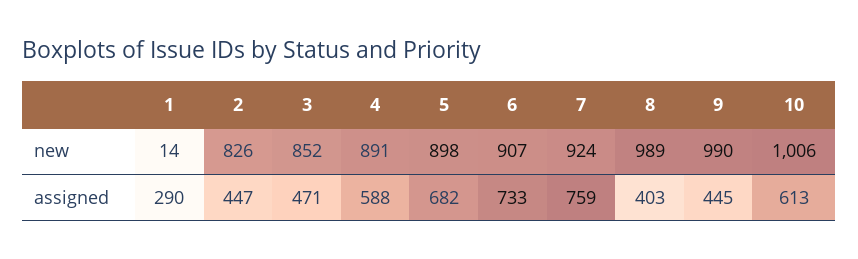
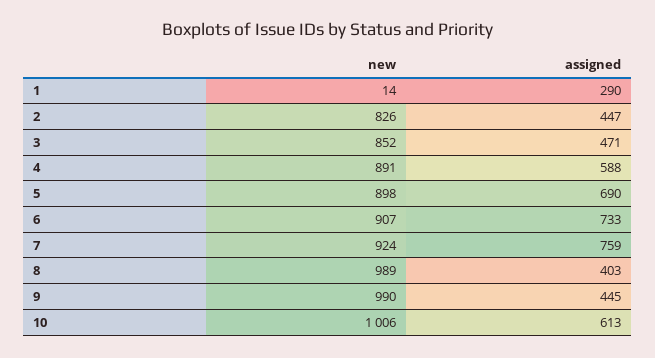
  {
    "1": {
      "new": 14,
      "assigned": 290
    },
    "2": {
      "new": 826,
      "assigned": 447
    },
    "3": {
      "new": 852,
      "assigned": 471
    },
    "4": {
      "new": 891,
      "assigned": 588
    },
    "5": {
      "new": 898,
-     "assigned": 682
+     "assigned": 690
    },
    "6": {
      "new": 907,
      "assigned": 733
    },
    "7": {
      "new": 924,
      "assigned": 759
    },
    "8": {
      "new": 989,
      "assigned": 403
    },
    "9": {
      "new": 990,
      "assigned": 445
    },
    "10": {
      "new": 1006,
      "assigned": 613
    }
  }

